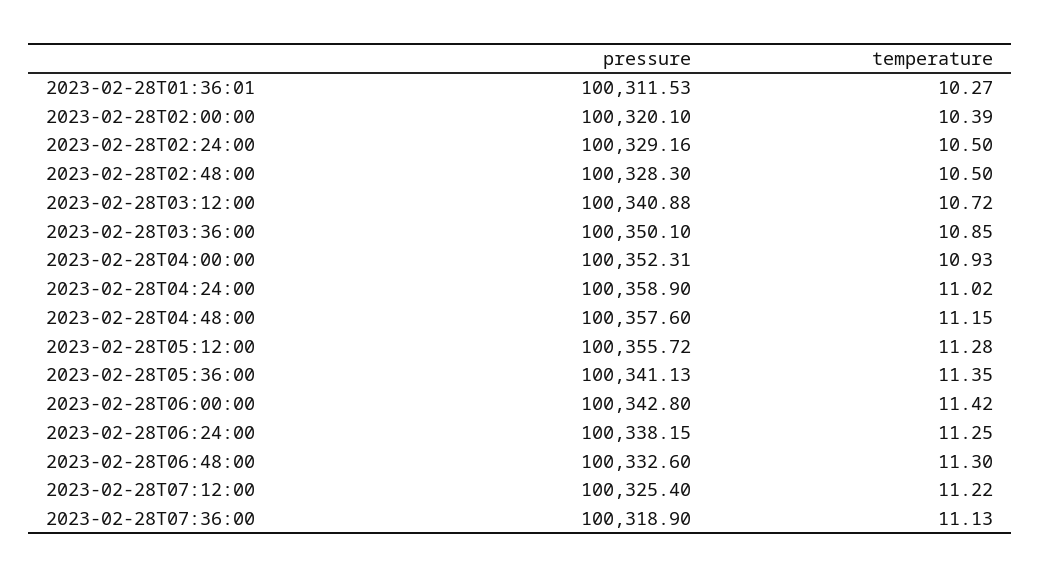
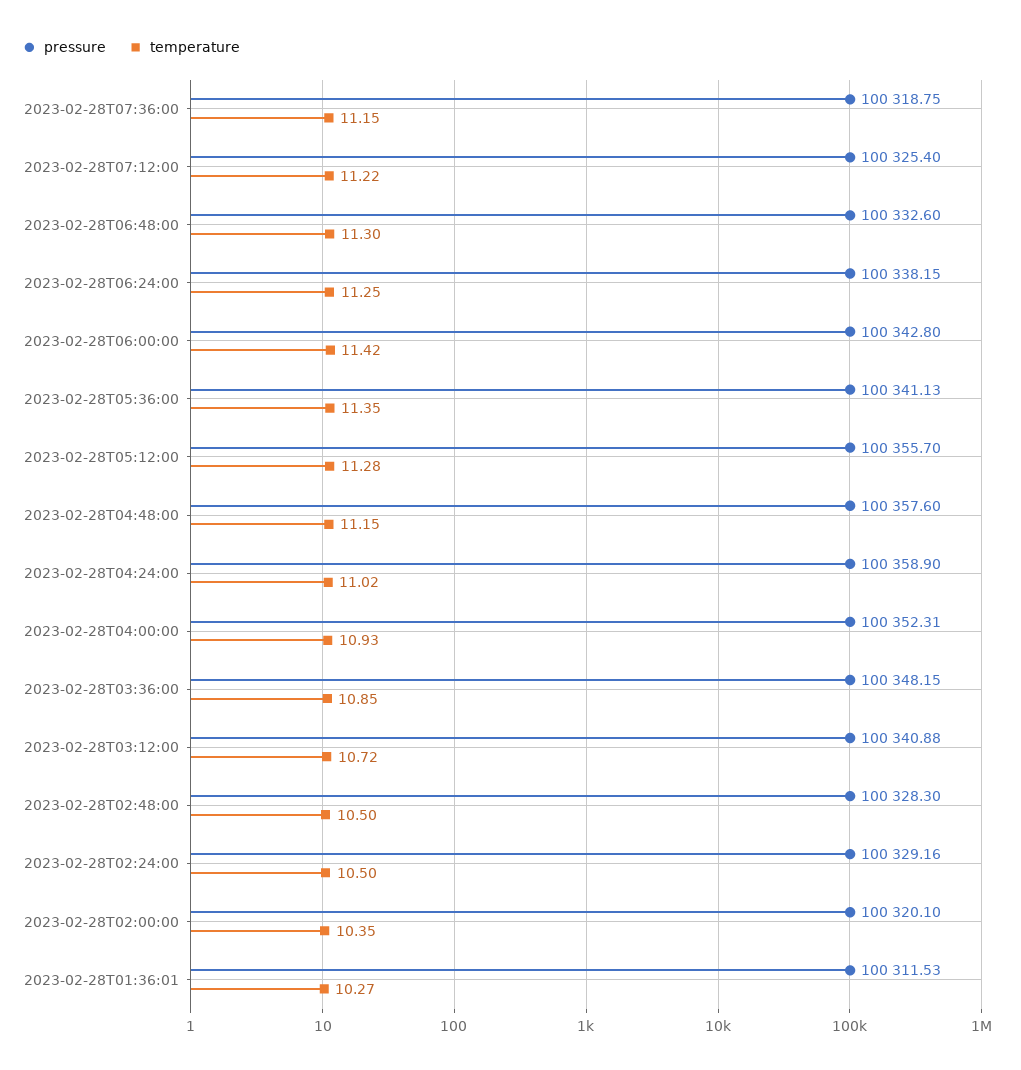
  {
    "pressure": {
      "2023-02-28T01:36:01": 100311.53,
      "2023-02-28T02:00:00": 100320.1,
      "2023-02-28T02:24:00": 100329.16,
      "2023-02-28T02:48:00": 100328.3,
      "2023-02-28T03:12:00": 100340.88,
-     "2023-02-28T03:36:00": 100350.1,
+     "2023-02-28T03:36:00": 100348.15,
      "2023-02-28T04:00:00": 100352.31,
      "2023-02-28T04:24:00": 100358.9,
      "2023-02-28T04:48:00": 100357.6,
-     "2023-02-28T05:12:00": 100355.72,
+     "2023-02-28T05:12:00": 100355.7,
      "2023-02-28T05:36:00": 100341.13,
      "2023-02-28T06:00:00": 100342.8,
      "2023-02-28T06:24:00": 100338.15,
      "2023-02-28T06:48:00": 100332.6,
      "2023-02-28T07:12:00": 100325.4,
-     "2023-02-28T07:36:00": 100318.9
+     "2023-02-28T07:36:00": 100318.75
    },
    "temperature": {
      "2023-02-28T01:36:01": 10.27,
-     "2023-02-28T02:00:00": 10.39,
+     "2023-02-28T02:00:00": 10.35,
      "2023-02-28T02:24:00": 10.5,
      "2023-02-28T02:48:00": 10.5,
      "2023-02-28T03:12:00": 10.72,
      "2023-02-28T03:36:00": 10.85,
      "2023-02-28T04:00:00": 10.93,
      "2023-02-28T04:24:00": 11.02,
      "2023-02-28T04:48:00": 11.15,
      "2023-02-28T05:12:00": 11.28,
      "2023-02-28T05:36:00": 11.35,
      "2023-02-28T06:00:00": 11.42,
      "2023-02-28T06:24:00": 11.25,
      "2023-02-28T06:48:00": 11.3,
      "2023-02-28T07:12:00": 11.22,
-     "2023-02-28T07:36:00": 11.13
+     "2023-02-28T07:36:00": 11.15
    }
  }

